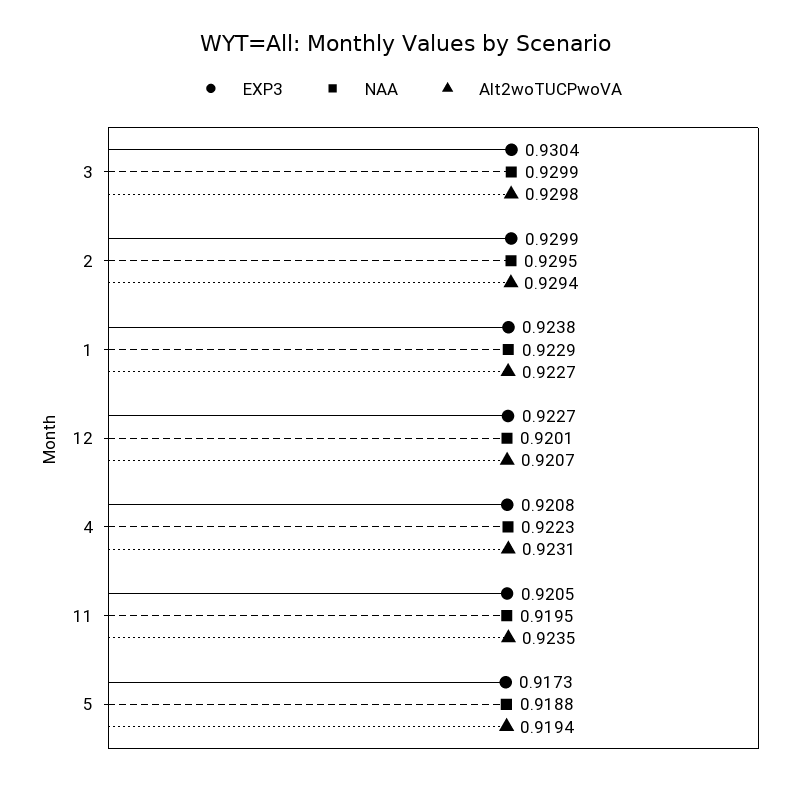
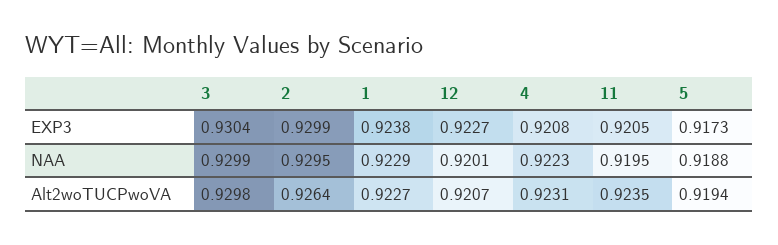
  {
    "EXP3": {
      "3": 0.9304,
      "2": 0.9299,
      "1": 0.9238,
      "12": 0.9227,
      "4": 0.9208,
      "11": 0.9205,
      "5": 0.9173
    },
    "NAA": {
      "3": 0.9299,
      "2": 0.9295,
      "1": 0.9229,
      "12": 0.9201,
      "4": 0.9223,
      "11": 0.9195,
      "5": 0.9188
    },
    "Alt2woTUCPwoVA": {
      "3": 0.9298,
-     "2": 0.9294,
+     "2": 0.9264,
      "1": 0.9227,
      "12": 0.9207,
      "4": 0.9231,
      "11": 0.9235,
      "5": 0.9194
    }
  }

